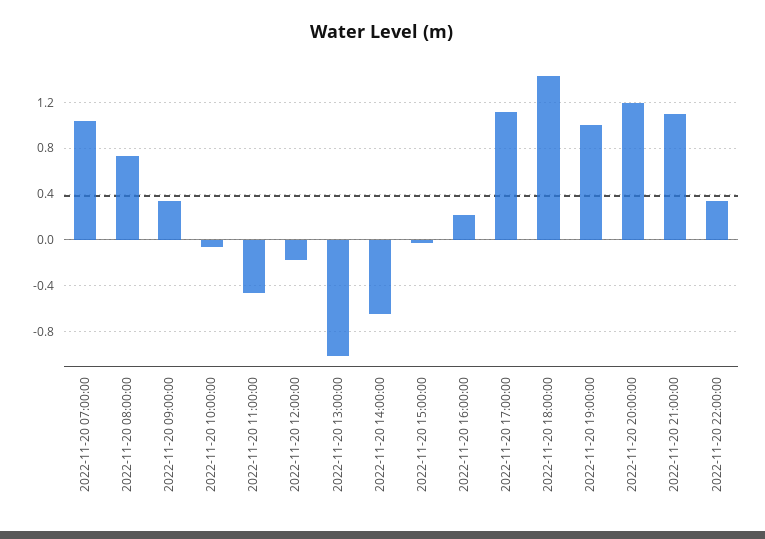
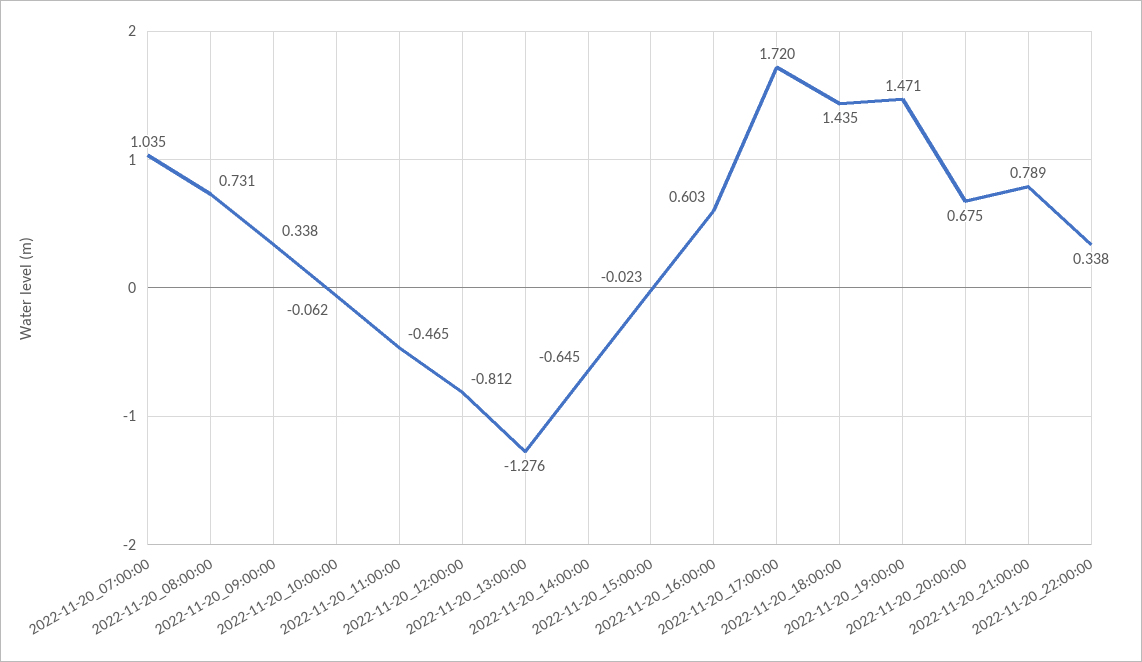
  {
    "2022-11-20 07:00:00": 1.035,
    "2022-11-20 08:00:00": 0.731,
    "2022-11-20 09:00:00": 0.338,
    "2022-11-20 10:00:00": -0.062,
    "2022-11-20 11:00:00": -0.465,
-   "2022-11-20 12:00:00": -0.2,
+   "2022-11-20 12:00:00": -0.812,
-   "2022-11-20 13:00:00": -1,
+   "2022-11-20 13:00:00": -1.276,
    "2022-11-20 14:00:00": -0.645,
    "2022-11-20 15:00:00": -0.023,
-   "2022-11-20 16:00:00": 0.2,
+   "2022-11-20 16:00:00": 0.603,
-   "2022-11-20 17:00:00": 1.1,
+   "2022-11-20 17:00:00": 1.72,
    "2022-11-20 18:00:00": 1.435,
-   "2022-11-20 19:00:00": 1,
+   "2022-11-20 19:00:00": 1.471,
-   "2022-11-20 20:00:00": 1.2,
+   "2022-11-20 20:00:00": 0.675,
-   "2022-11-20 21:00:00": 1.1,
+   "2022-11-20 21:00:00": 0.789,
    "2022-11-20 22:00:00": 0.338
  }

